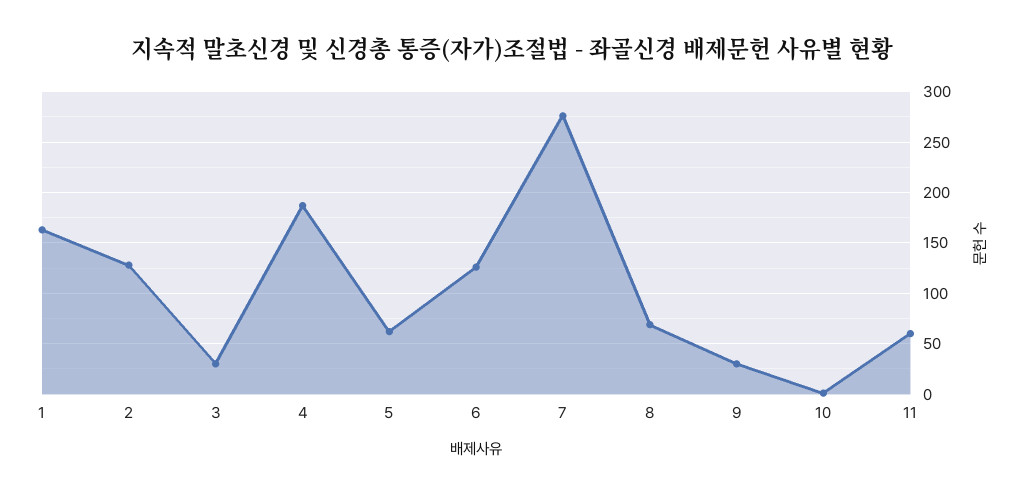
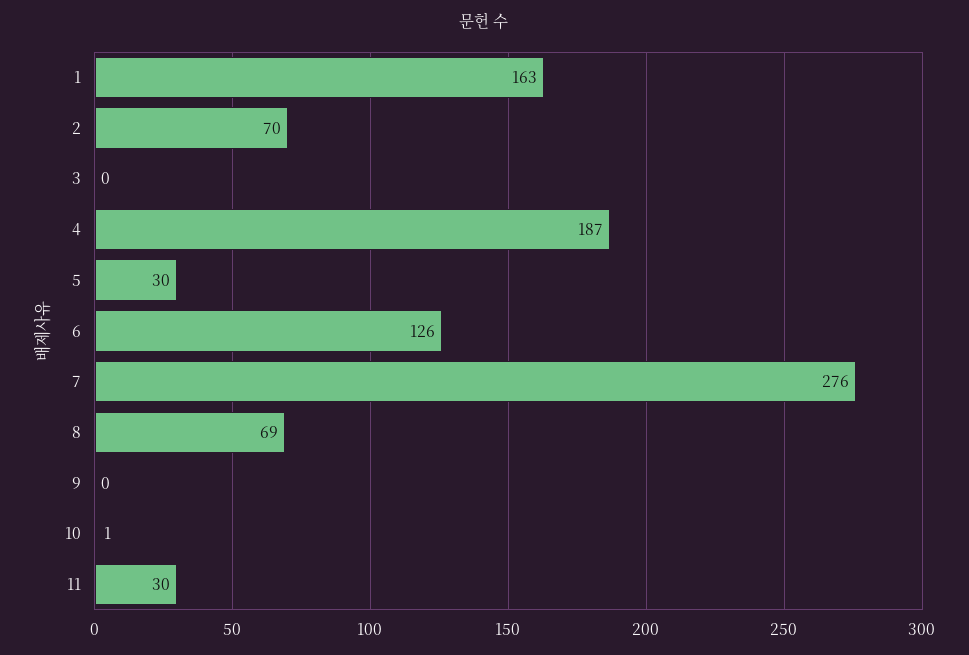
  {
    "1": 163,
-   "2": 130,
+   "2": 70,
-   "3": 30,
+   "3": 0,
    "4": 187,
-   "5": 60,
+   "5": 30,
    "6": 126,
    "7": 276,
    "8": 69,
-   "9": 30,
+   "9": 0,
    "10": 1,
-   "11": 60
+   "11": 30
  }

